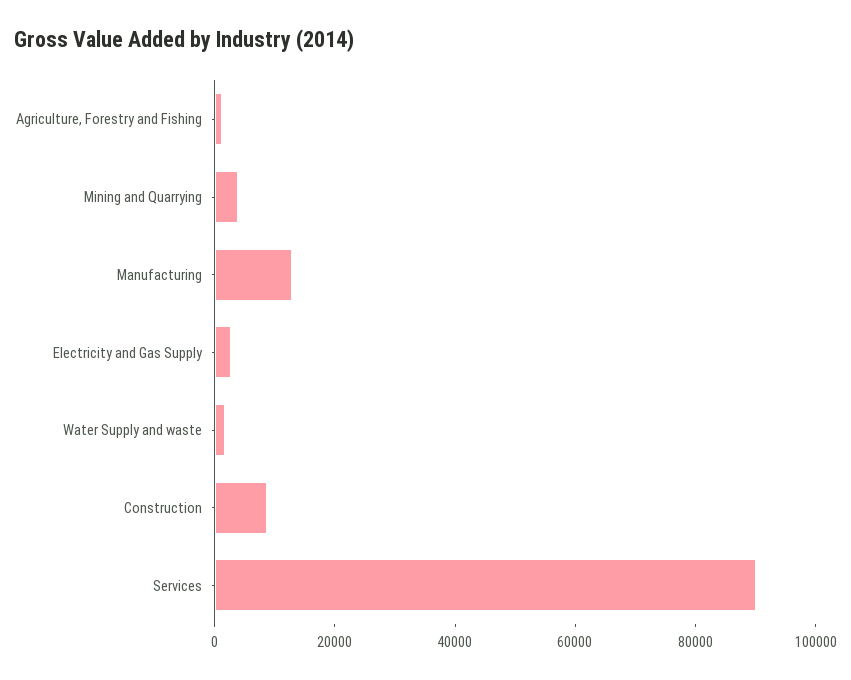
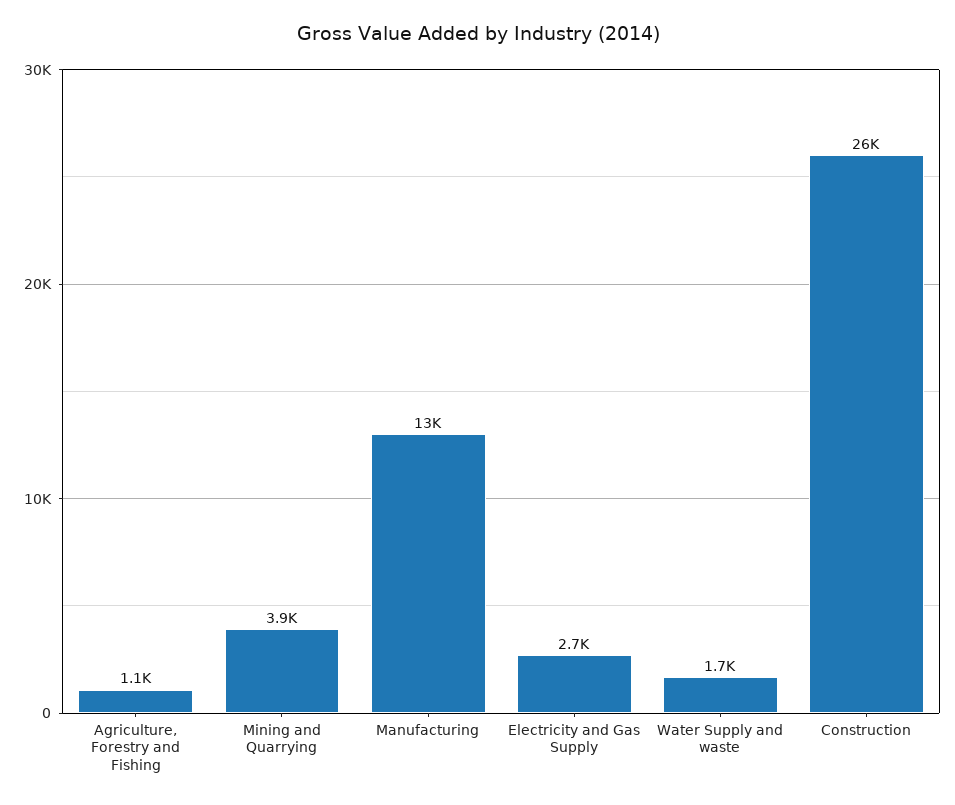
  {
    "Agriculture, Forestry and Fishing": 1100,
    "Mining and Quarrying": 3900,
    "Manufacturing": 13000,
    "Electricity and Gas Supply": 2700,
    "Water Supply and waste": 1700,
-   "Construction": 10000,
+   "Construction": 26000
-   "Services": 90000
  }

